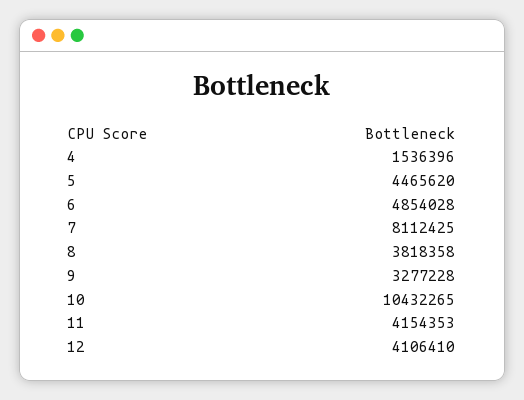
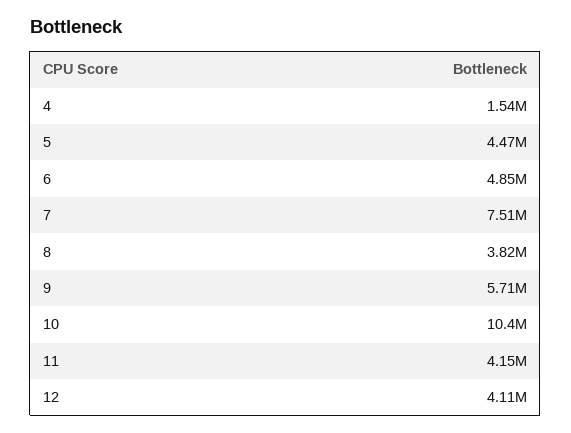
  {
    "4": 1536396,
    "5": 4465620,
    "6": 4854028,
-   "7": 8112425,
+   "7": 7510000,
    "8": 3818358,
-   "9": 3277228,
+   "9": 5710000,
    "10": 10432265,
    "11": 4154353,
    "12": 4106410
  }

